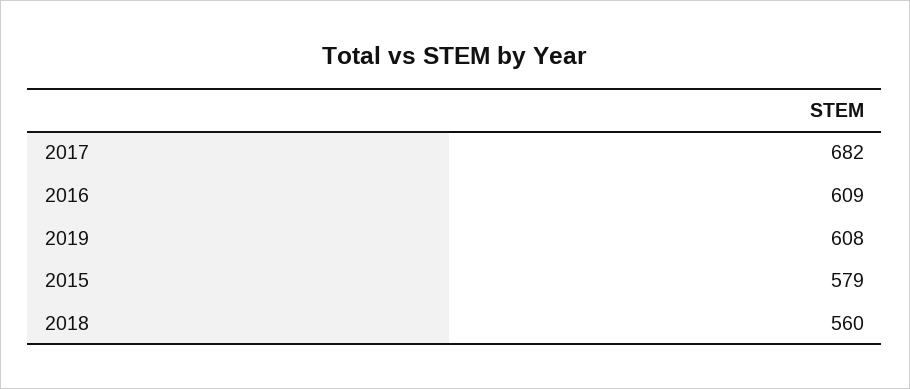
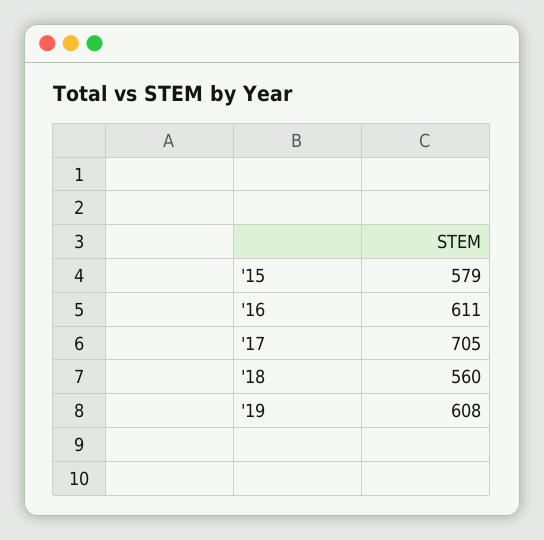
  {
-   "2017": 682,
+   "2017": 705,
-   "2016": 609,
+   "2016": 611,
    "2019": 608,
    "2015": 579,
    "2018": 560
  }

